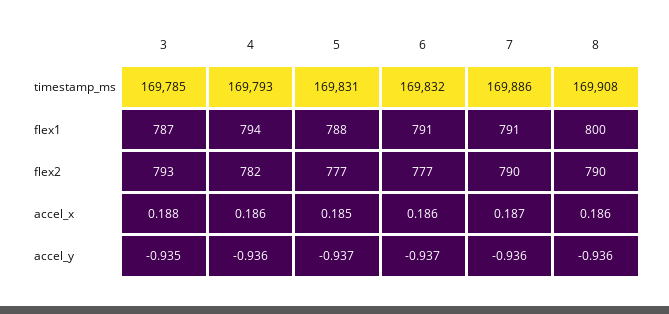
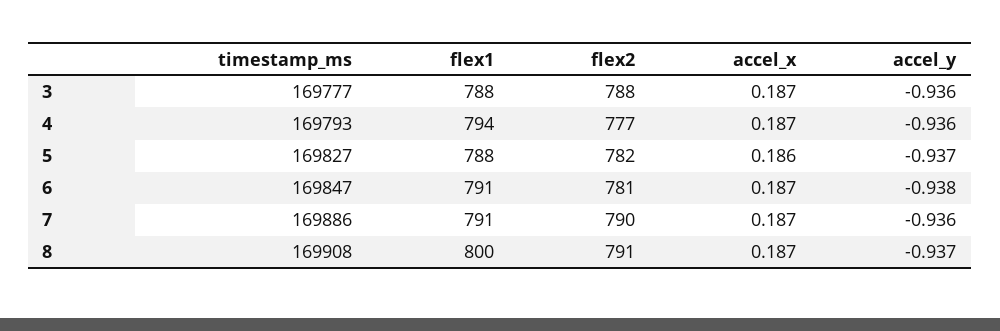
  {
    "3": {
-     "timestamp_ms": 169785,
+     "timestamp_ms": 169777,
-     "flex1": 787,
+     "flex1": 788,
-     "flex2": 793,
+     "flex2": 788,
-     "accel_x": 0.188,
+     "accel_x": 0.187,
-     "accel_y": -0.935
+     "accel_y": -0.936
    },
    "4": {
      "timestamp_ms": 169793,
      "flex1": 794,
-     "flex2": 782,
+     "flex2": 777,
-     "accel_x": 0.186,
+     "accel_x": 0.187,
      "accel_y": -0.936
    },
    "5": {
-     "timestamp_ms": 169831,
+     "timestamp_ms": 169827,
      "flex1": 788,
-     "flex2": 777,
+     "flex2": 782,
-     "accel_x": 0.185,
+     "accel_x": 0.186,
      "accel_y": -0.937
    },
    "6": {
-     "timestamp_ms": 169832,
+     "timestamp_ms": 169847,
      "flex1": 791,
-     "flex2": 777,
+     "flex2": 781,
-     "accel_x": 0.186,
+     "accel_x": 0.187,
-     "accel_y": -0.937
+     "accel_y": -0.938
    },
    "7": {
      "timestamp_ms": 169886,
      "flex1": 791,
      "flex2": 790,
      "accel_x": 0.187,
      "accel_y": -0.936
    },
    "8": {
      "timestamp_ms": 169908,
      "flex1": 800,
-     "flex2": 790,
+     "flex2": 791,
-     "accel_x": 0.186,
+     "accel_x": 0.187,
-     "accel_y": -0.936
+     "accel_y": -0.937
    }
  }

